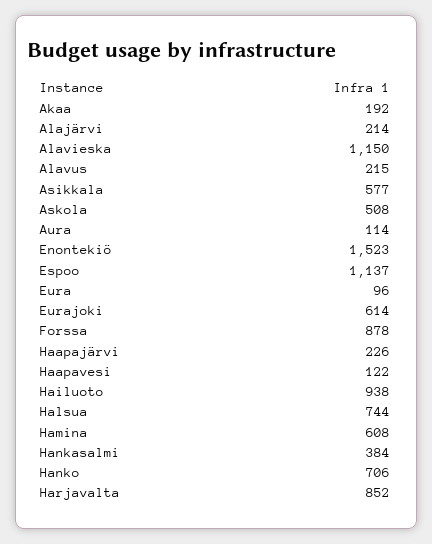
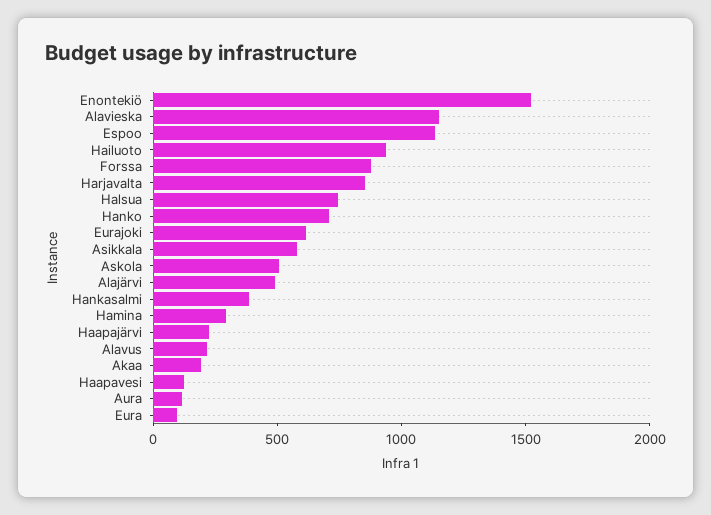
  {
    "Akaa": 192,
-   "Alajärvi": 214,
+   "Alajärvi": 500,
    "Alavieska": 1150,
    "Alavus": 215,
    "Asikkala": 577,
    "Askola": 508,
    "Aura": 114,
    "Enontekiö": 1523,
    "Espoo": 1137,
    "Eura": 96,
    "Eurajoki": 614,
    "Forssa": 878,
    "Haapajärvi": 226,
    "Haapavesi": 122,
    "Hailuoto": 938,
    "Halsua": 744,
-   "Hamina": 608,
+   "Hamina": 300,
    "Hankasalmi": 384,
    "Hanko": 706,
    "Harjavalta": 852
  }

